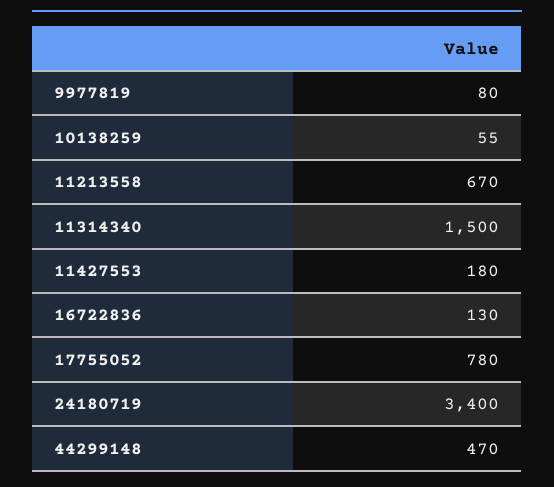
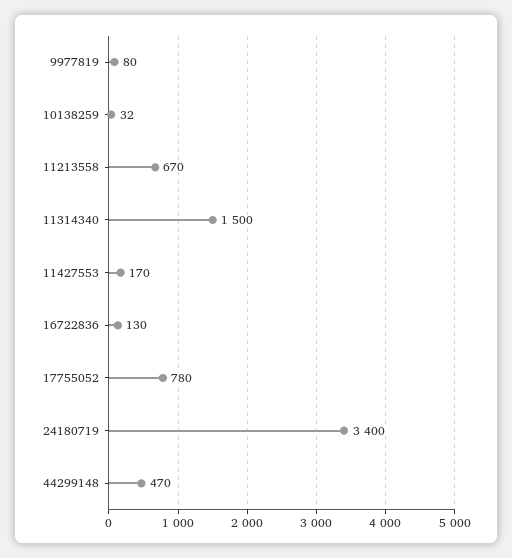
  {
    "9977819": 80,
-   "10138259": 55,
+   "10138259": 32,
    "11213558": 670,
    "11314340": 1500,
-   "11427553": 180,
+   "11427553": 170,
    "16722836": 130,
    "17755052": 780,
    "24180719": 3400,
    "44299148": 470
  }

